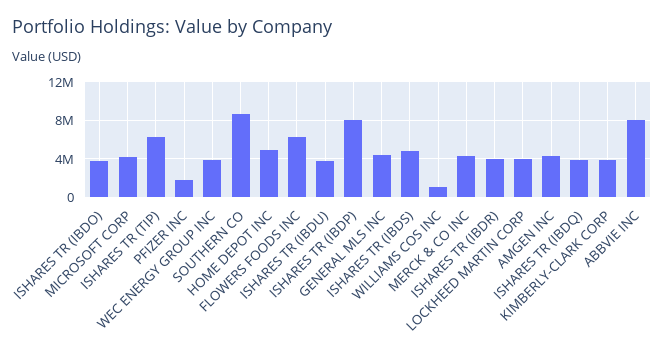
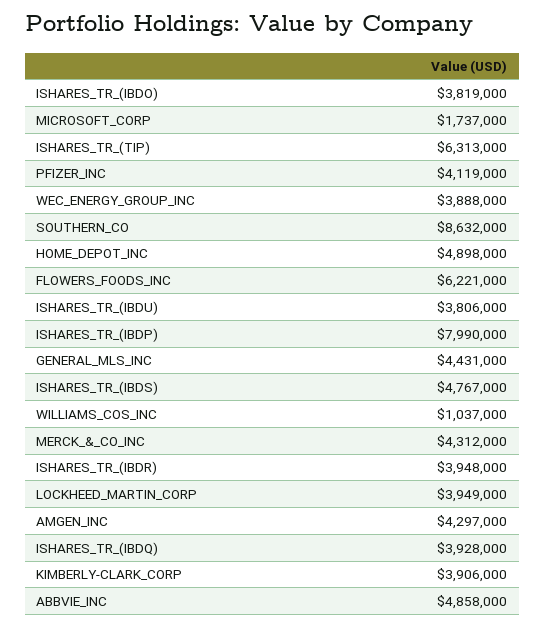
  {
    "ISHARES TR (IBDO)": 3819000,
-   "MICROSOFT CORP": 4000000,
+   "MICROSOFT CORP": 1737000,
    "ISHARES TR (TIP)": 6313000,
-   "PFIZER INC": 2000000,
+   "PFIZER INC": 4119000,
    "WEC ENERGY GROUP INC": 3888000,
    "SOUTHERN CO": 8632000,
    "HOME DEPOT INC": 4898000,
    "FLOWERS FOODS INC": 6221000,
    "ISHARES TR (IBDU)": 3806000,
    "ISHARES TR (IBDP)": 7990000,
    "GENERAL MLS INC": 4431000,
    "ISHARES TR (IBDS)": 4767000,
    "WILLIAMS COS INC": 1037000,
    "MERCK & CO INC": 4312000,
    "ISHARES TR (IBDR)": 3948000,
    "LOCKHEED MARTIN CORP": 3949000,
    "AMGEN INC": 4297000,
    "ISHARES TR (IBDQ)": 3928000,
    "KIMBERLY-CLARK CORP": 3906000,
-   "ABBVIE INC": 8000000
+   "ABBVIE INC": 4858000
  }

